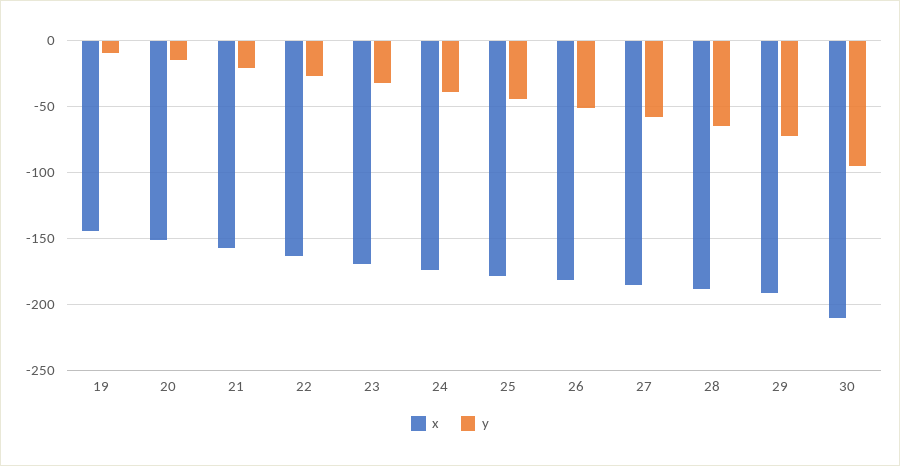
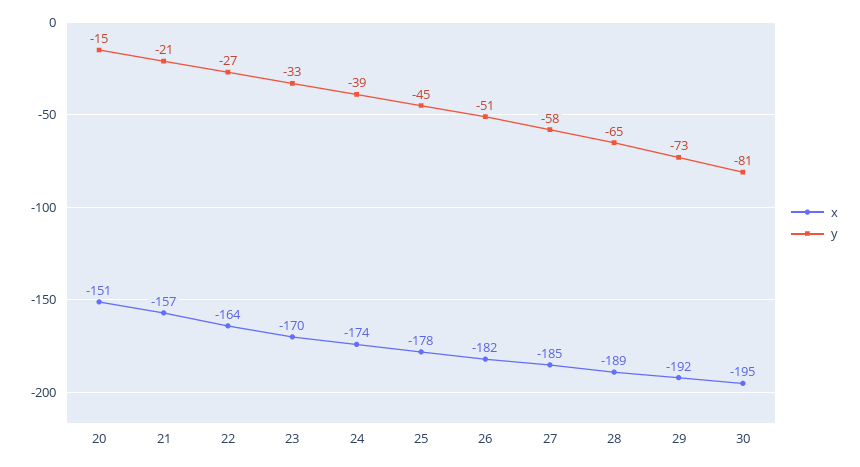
  {
    "x": {
-     "19": -145,
      "20": -151,
      "21": -157,
      "22": -164,
      "23": -170,
      "24": -174,
      "25": -178,
      "26": -182,
      "27": -185,
      "28": -189,
      "29": -192,
-     "30": -210
+     "30": -195
    },
    "y": {
-     "19": -10,
      "20": -15,
      "21": -21,
      "22": -27,
      "23": -33,
      "24": -39,
      "25": -45,
      "26": -51,
      "27": -58,
      "28": -65,
      "29": -73,
-     "30": -95
+     "30": -81
    }
  }

